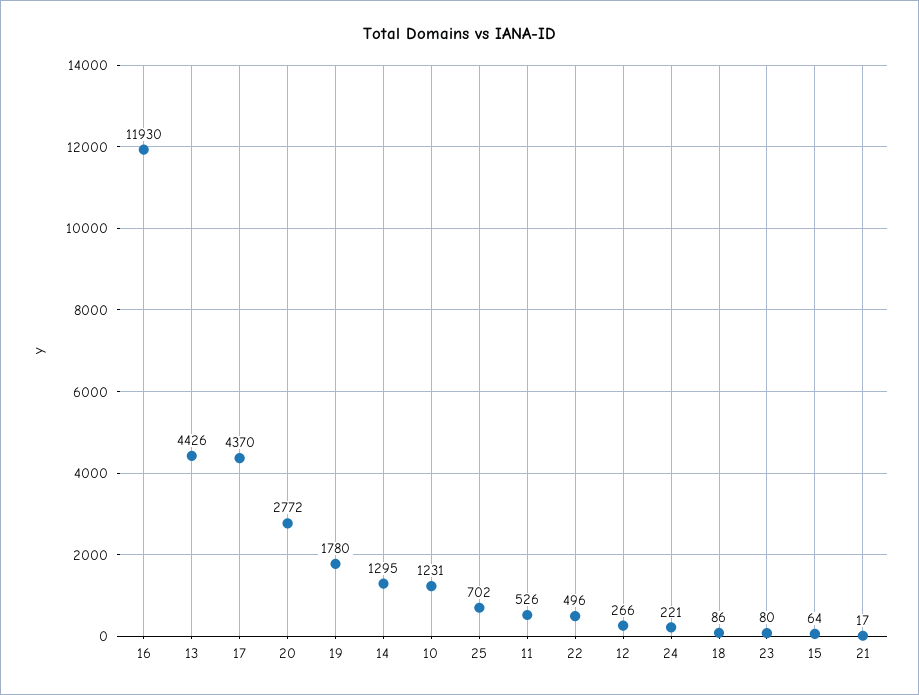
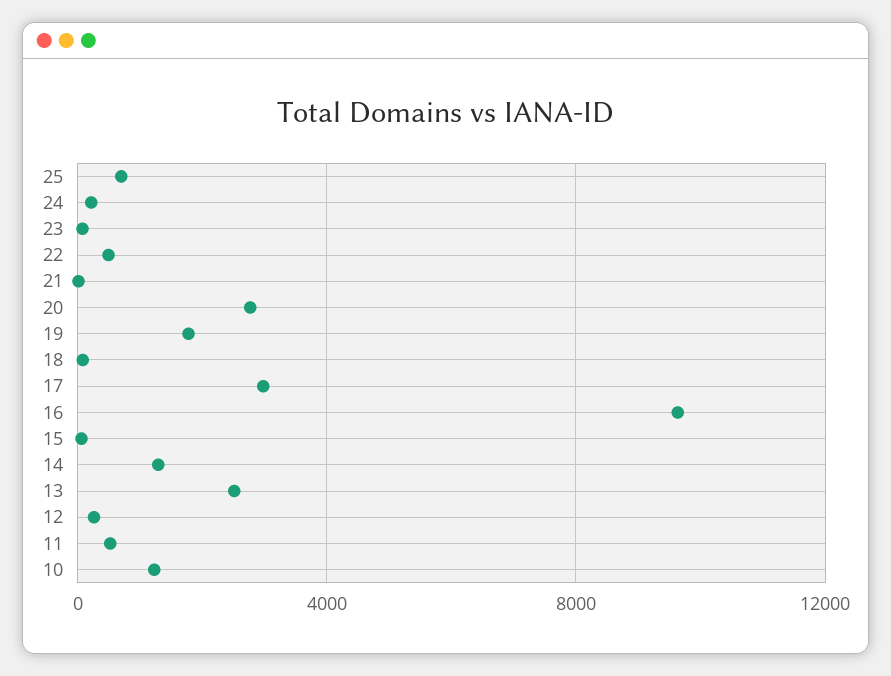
  {
-   "16": 11930,
+   "16": 9500,
-   "13": 4426,
+   "13": 2500,
-   "17": 4370,
+   "17": 3000,
    "20": 2772,
    "19": 1780,
    "14": 1295,
    "10": 1231,
    "25": 702,
    "11": 526,
    "22": 496,
    "12": 266,
    "24": 221,
    "18": 86,
    "23": 80,
    "15": 64,
    "21": 17
  }

